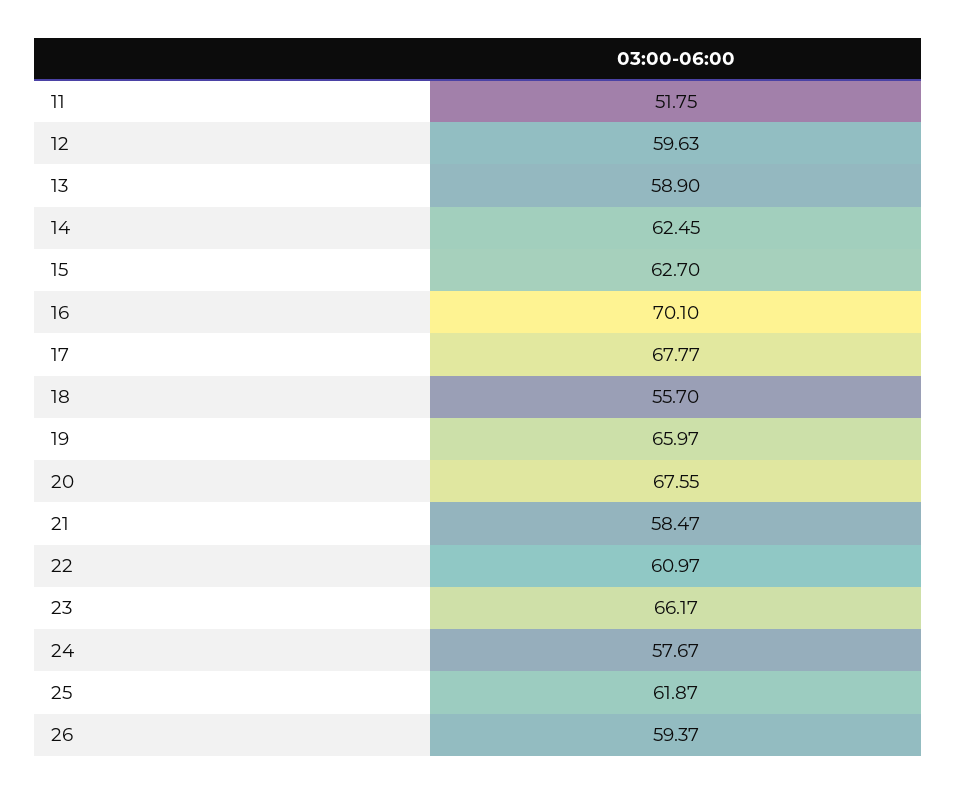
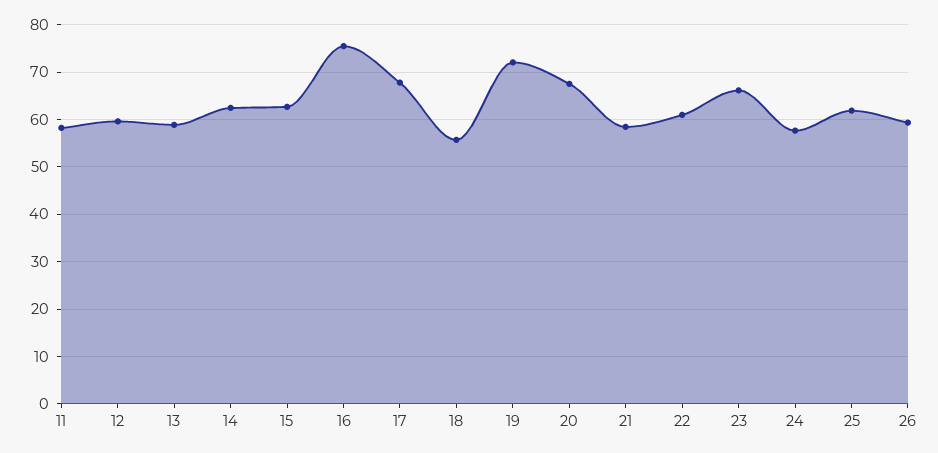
  {
-   "11": 51.75,
+   "11": 58,
    "12": 59.63,
    "13": 58.9,
    "14": 62.45,
    "15": 62.7,
-   "16": 70.1,
+   "16": 76,
    "17": 67.77,
    "18": 55.7,
-   "19": 65.97,
+   "19": 72,
    "20": 67.55,
    "21": 58.47,
    "22": 60.97,
    "23": 66.17,
    "24": 57.67,
    "25": 61.87,
    "26": 59.37
  }

